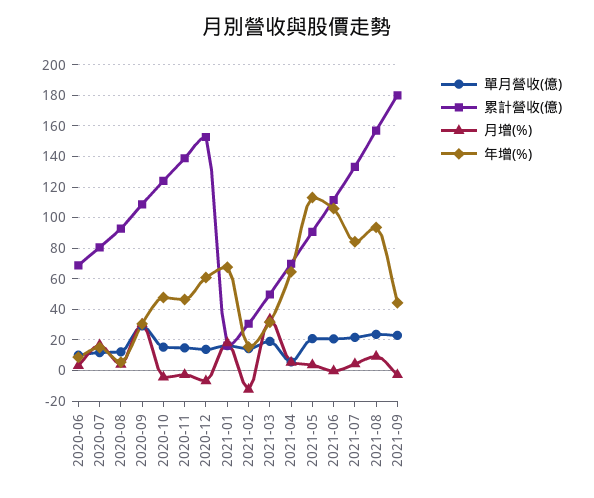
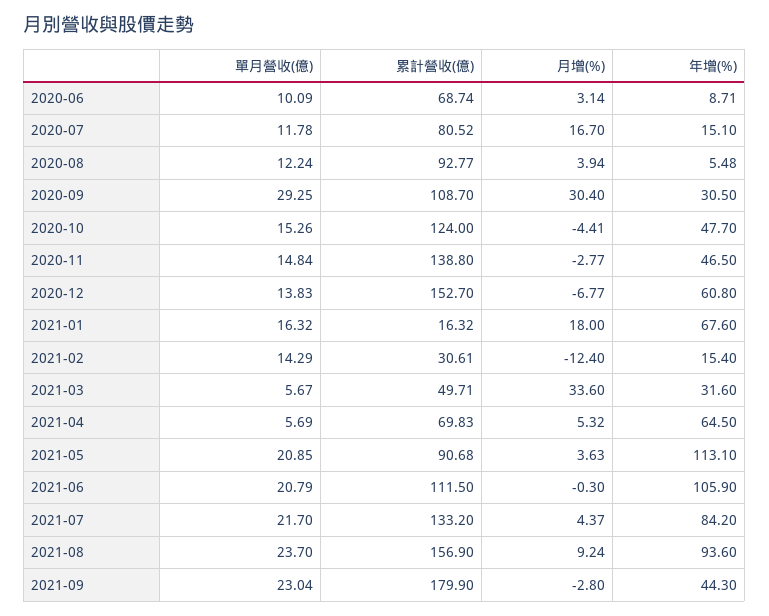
  {
    "單月營收(億)": {
      "2020-06": 10.09,
      "2020-07": 11.78,
      "2020-08": 12.24,
      "2020-09": 29.25,
      "2020-10": 15.26,
      "2020-11": 14.84,
      "2020-12": 13.83,
      "2021-01": 16.32,
      "2021-02": 14.29,
-     "2021-03": 20,
+     "2021-03": 5.67,
      "2021-04": 5.69,
      "2021-05": 20.85,
      "2021-06": 20.79,
      "2021-07": 21.7,
      "2021-08": 23.7,
      "2021-09": 23.04
    },
    "累計營收(億)": {
      "2020-06": 68.74,
      "2020-07": 80.52,
      "2020-08": 92.77,
      "2020-09": 108.7,
      "2020-10": 124,
      "2020-11": 138.8,
      "2020-12": 152.7,
      "2021-01": 16.32,
      "2021-02": 30.61,
      "2021-03": 49.71,
      "2021-04": 69.83,
      "2021-05": 90.68,
      "2021-06": 111.5,
      "2021-07": 133.2,
      "2021-08": 156.9,
      "2021-09": 179.9
    },
    "月增(%)": {
      "2020-06": 3.14,
      "2020-07": 16.7,
      "2020-08": 3.94,
      "2020-09": 30.4,
      "2020-10": -4.41,
      "2020-11": -2.77,
      "2020-12": -6.77,
      "2021-01": 18,
      "2021-02": -12.4,
      "2021-03": 33.6,
      "2021-04": 5.32,
      "2021-05": 3.63,
      "2021-06": -0.3,
      "2021-07": 4.37,
      "2021-08": 9.24,
      "2021-09": -2.8
    },
    "年增(%)": {
      "2020-06": 8.71,
      "2020-07": 15.1,
      "2020-08": 5.48,
      "2020-09": 30.5,
      "2020-10": 47.7,
      "2020-11": 46.5,
      "2020-12": 60.8,
      "2021-01": 67.6,
      "2021-02": 15.4,
      "2021-03": 31.6,
      "2021-04": 64.5,
      "2021-05": 113.1,
      "2021-06": 105.9,
      "2021-07": 84.2,
      "2021-08": 93.6,
      "2021-09": 44.3
    }
  }

